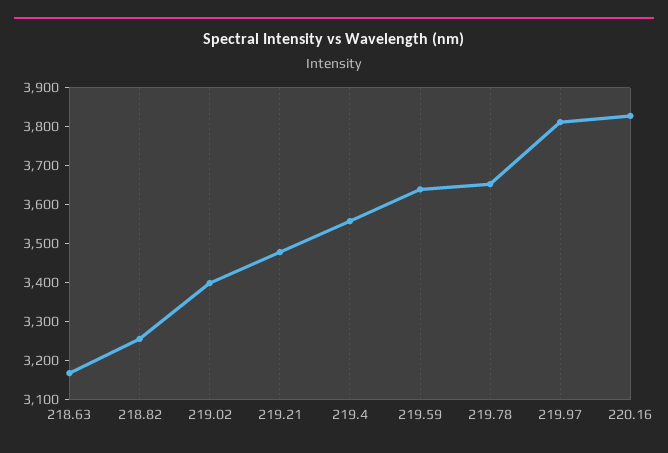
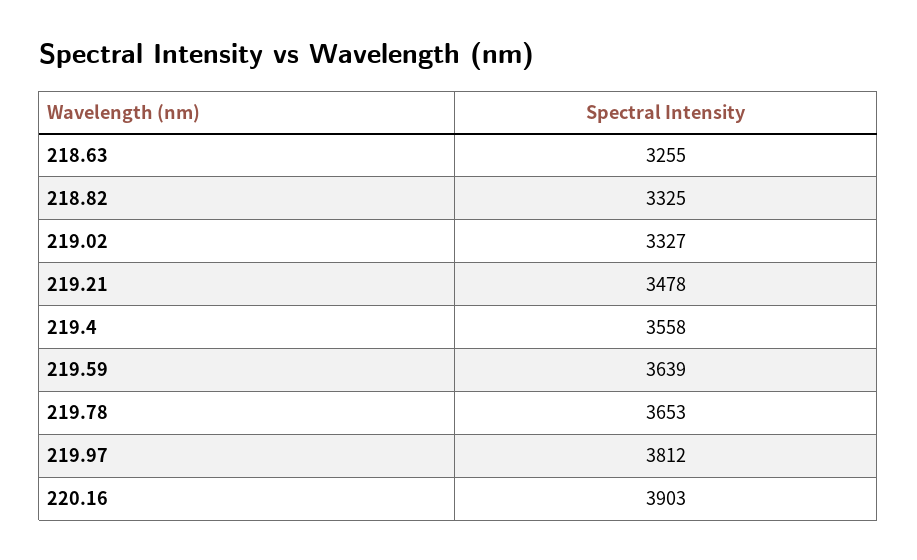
  {
-   "218.63": 3175,
+   "218.63": 3255,
-   "218.82": 3250,
+   "218.82": 3325,
-   "219.02": 3400,
+   "219.02": 3327,
    "219.21": 3478,
    "219.4": 3558,
    "219.59": 3639,
    "219.78": 3653,
    "219.97": 3812,
-   "220.16": 3825
+   "220.16": 3903
  }

